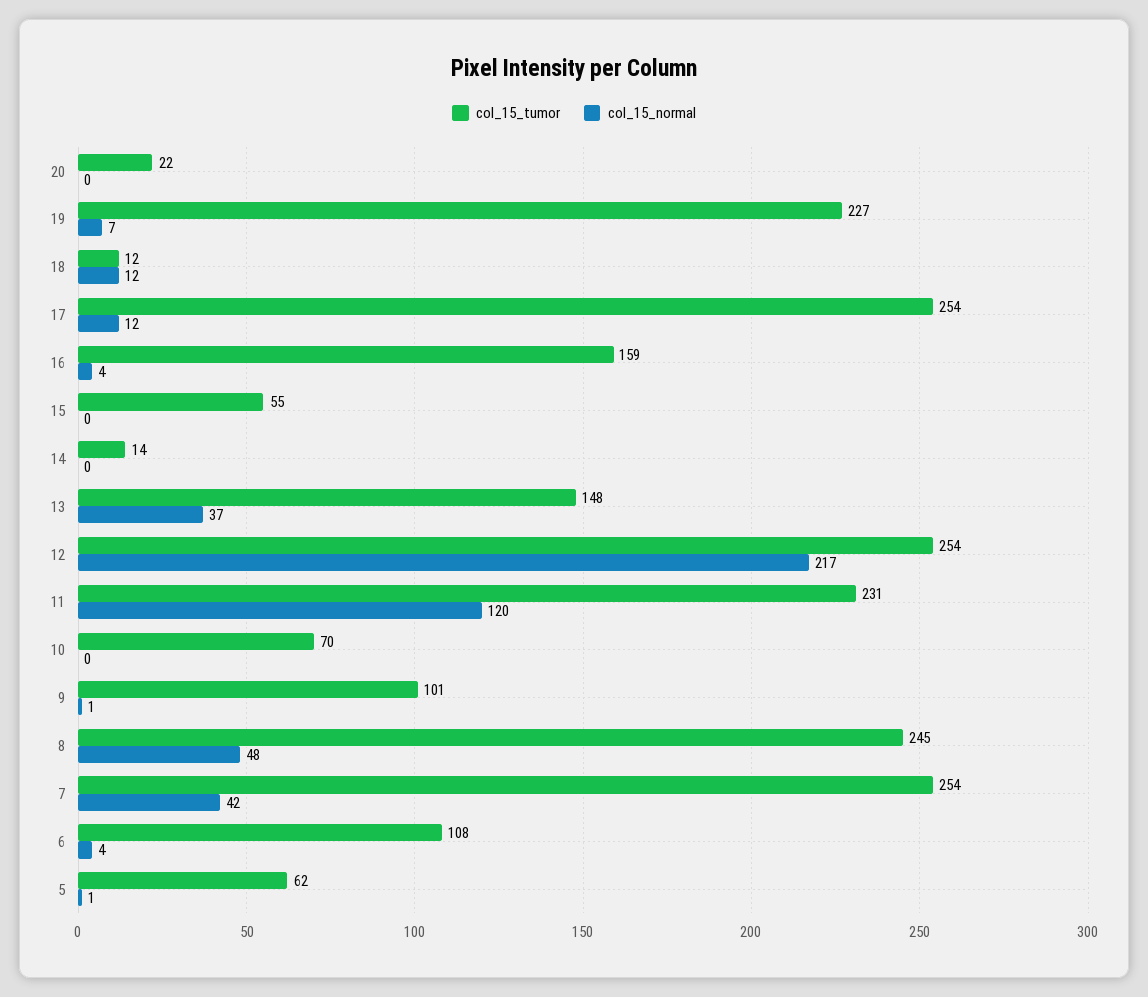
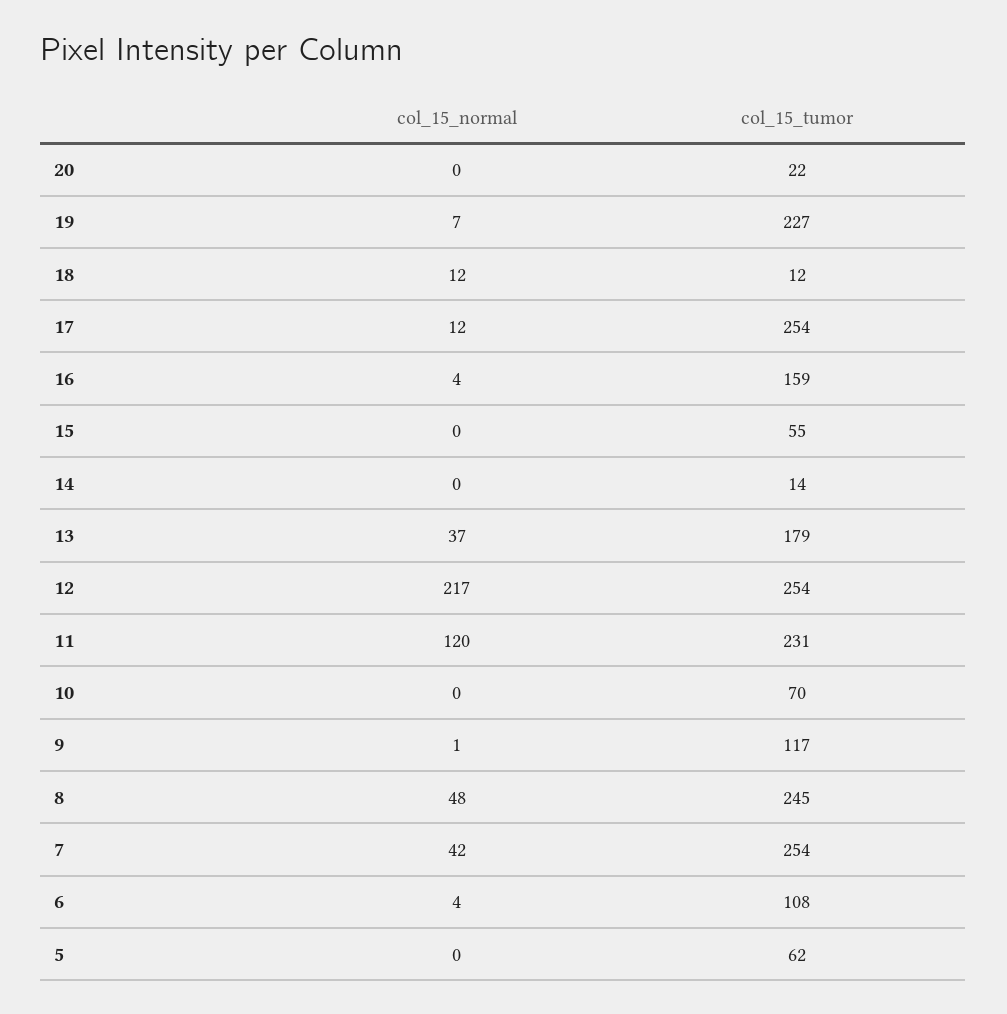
  {
    "col_15_tumor": {
      "20": 22,
      "19": 227,
      "18": 12,
      "17": 254,
      "16": 159,
      "15": 55,
      "14": 14,
-     "13": 148,
+     "13": 179,
      "12": 254,
      "11": 231,
      "10": 70,
-     "9": 101,
+     "9": 117,
      "8": 245,
      "7": 254,
      "6": 108,
      "5": 62
    },
    "col_15_normal": {
      "20": 0,
      "19": 7,
      "18": 12,
      "17": 12,
      "16": 4,
      "15": 0,
      "14": 0,
      "13": 37,
      "12": 217,
      "11": 120,
      "10": 0,
      "9": 1,
      "8": 48,
      "7": 42,
      "6": 4,
-     "5": 1
+     "5": 0
    }
  }

